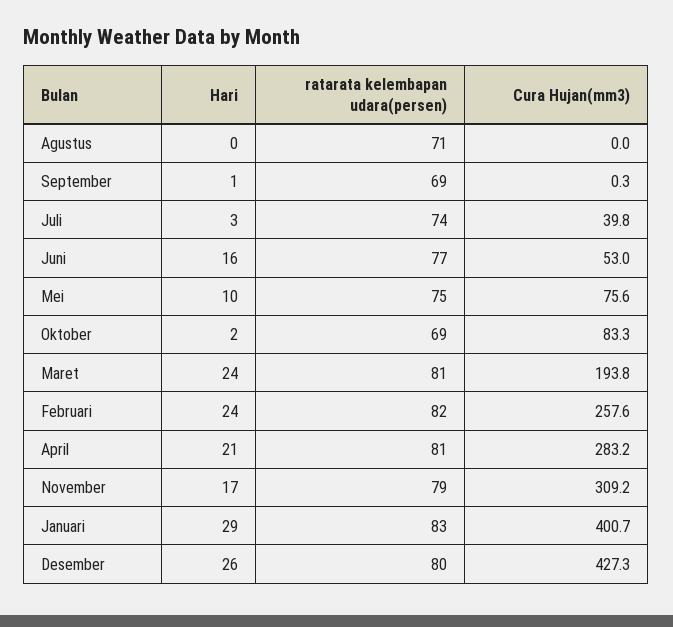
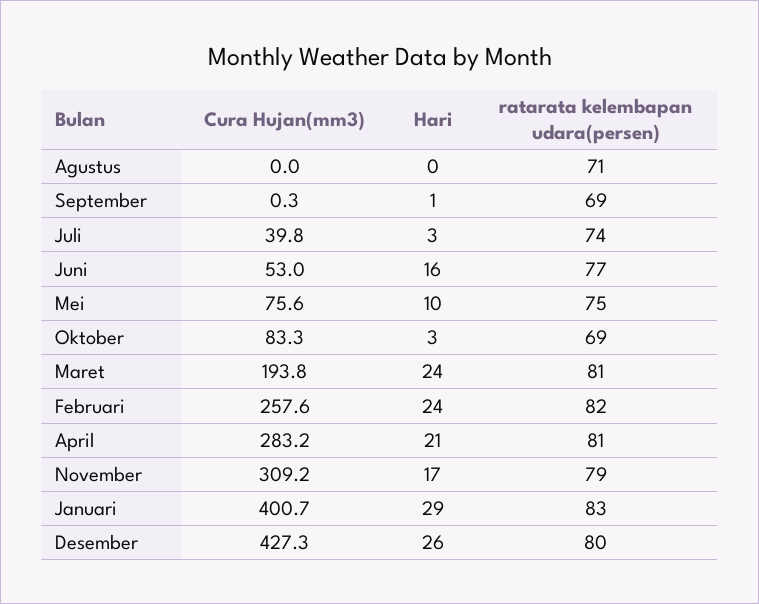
  {
    "Hari": {
      "Agustus": 0,
      "September": 1,
      "Juli": 3,
      "Juni": 16,
      "Mei": 10,
-     "Oktober": 2,
+     "Oktober": 3,
      "Maret": 24,
      "Februari": 24,
      "April": 21,
      "November": 17,
      "Januari": 29,
      "Desember": 26
    },
    "ratarata kelembapan udara(persen)": {
      "Agustus": 71,
      "September": 69,
      "Juli": 74,
      "Juni": 77,
      "Mei": 75,
      "Oktober": 69,
      "Maret": 81,
      "Februari": 82,
      "April": 81,
      "November": 79,
      "Januari": 83,
      "Desember": 80
    },
    "Cura Hujan(mm3)": {
      "Agustus": 0,
      "September": 0.3,
      "Juli": 39.8,
      "Juni": 53,
      "Mei": 75.6,
      "Oktober": 83.3,
      "Maret": 193.8,
      "Februari": 257.6,
      "April": 283.2,
      "November": 309.2,
      "Januari": 400.7,
      "Desember": 427.3
    }
  }

